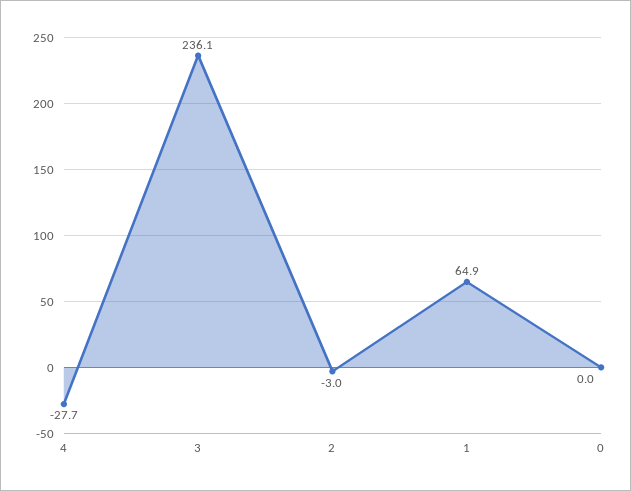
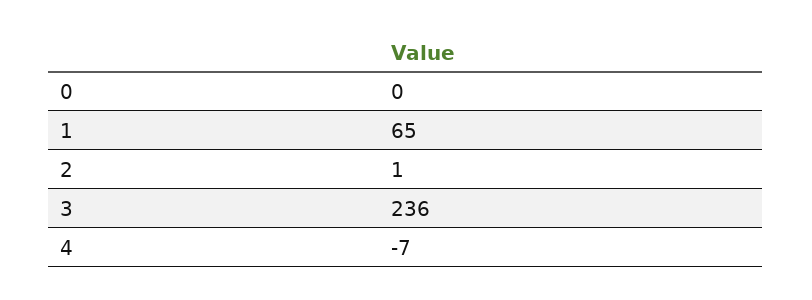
  {
-   "4": -27.7,
+   "4": -7,
    "3": 236.1,
-   "2": -3,
+   "2": 1,
    "1": 64.9,
    "0": 0
  }

